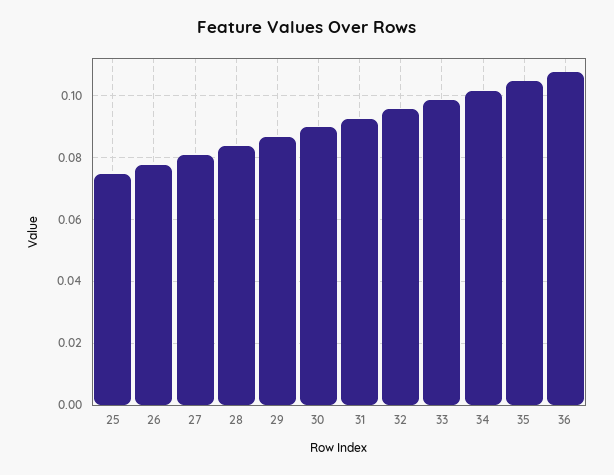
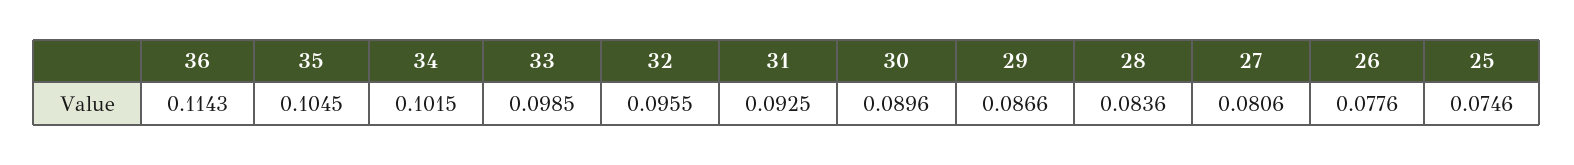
  {
    "25": 0.0746,
    "26": 0.0776,
    "27": 0.0806,
    "28": 0.0836,
    "29": 0.0866,
    "30": 0.0896,
    "31": 0.0925,
    "32": 0.0955,
    "33": 0.0985,
    "34": 0.1015,
    "35": 0.1045,
-   "36": 0.108
+   "36": 0.1143
  }

